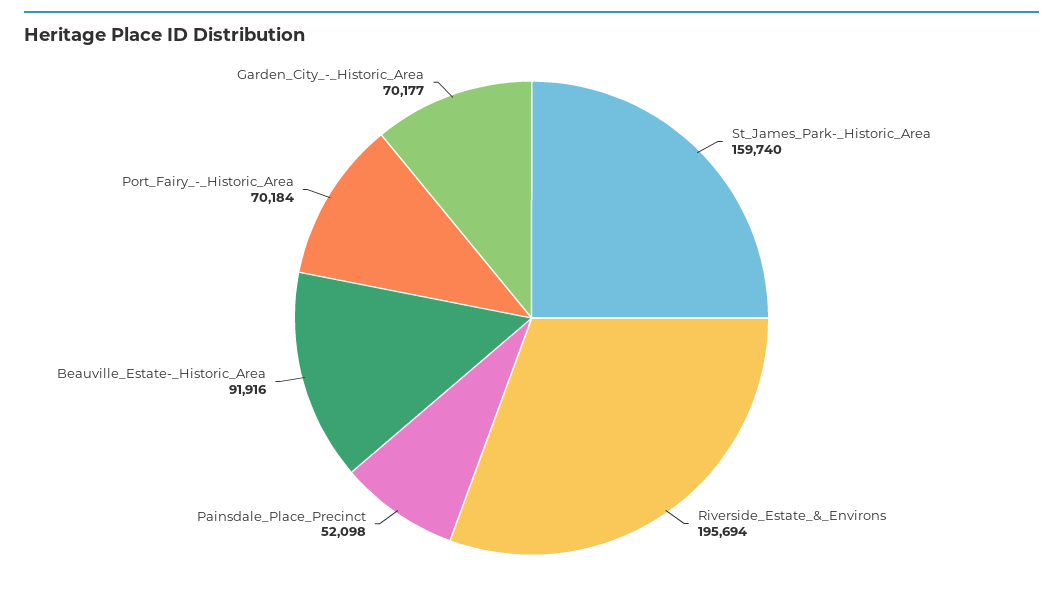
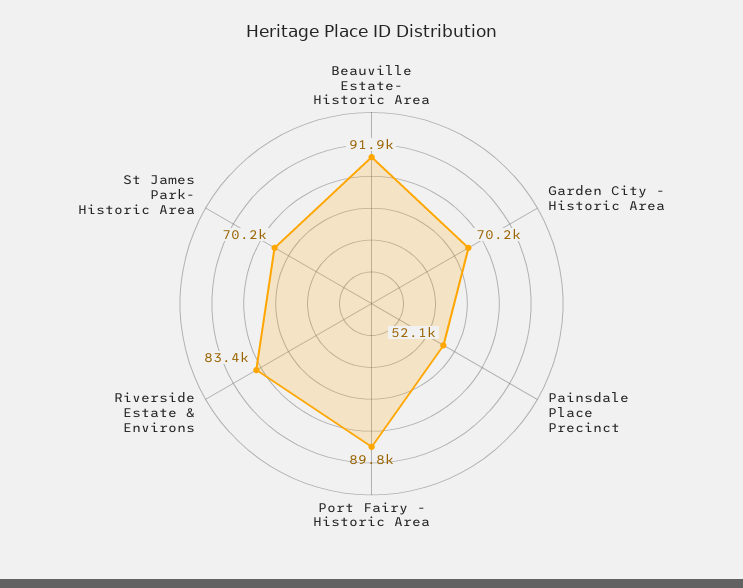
  {
-   "St_James_Park-_Historic_Area": 159740,
+   "St_James_Park-_Historic_Area": 70200,
-   "Riverside_Estate_&_Environs": 195694,
+   "Riverside_Estate_&_Environs": 83400,
    "Painsdale_Place_Precinct": 52098,
    "Beauville_Estate-_Historic_Area": 91916,
-   "Port_Fairy_-_Historic_Area": 70184,
+   "Port_Fairy_-_Historic_Area": 89800,
    "Garden_City_-_Historic_Area": 70177
  }

